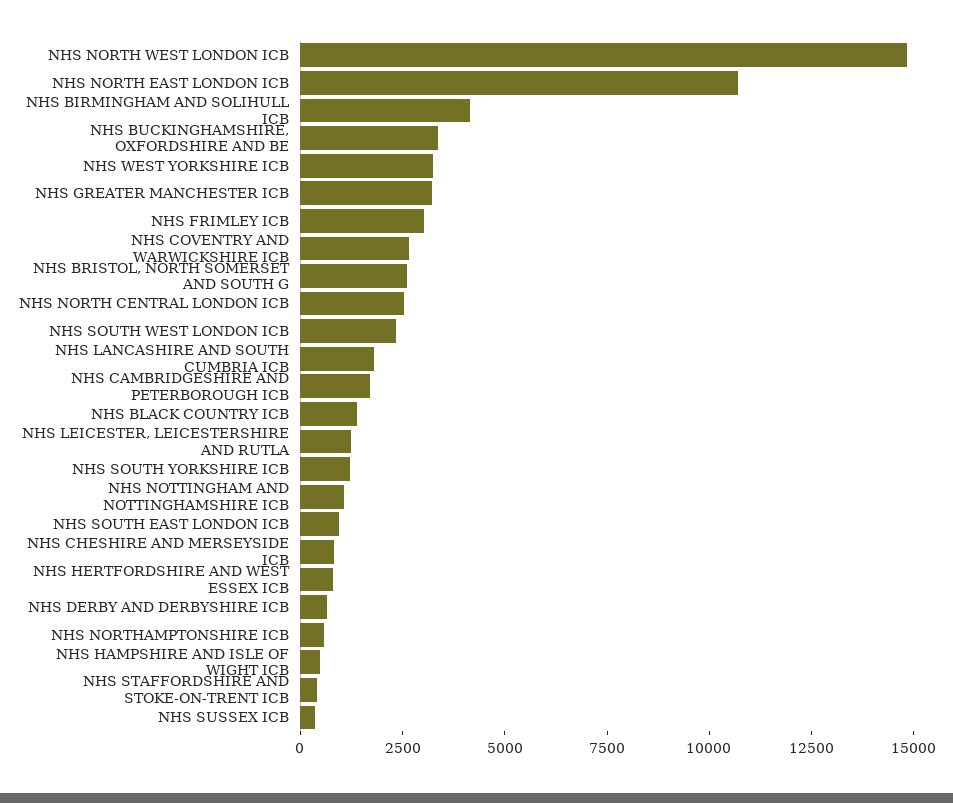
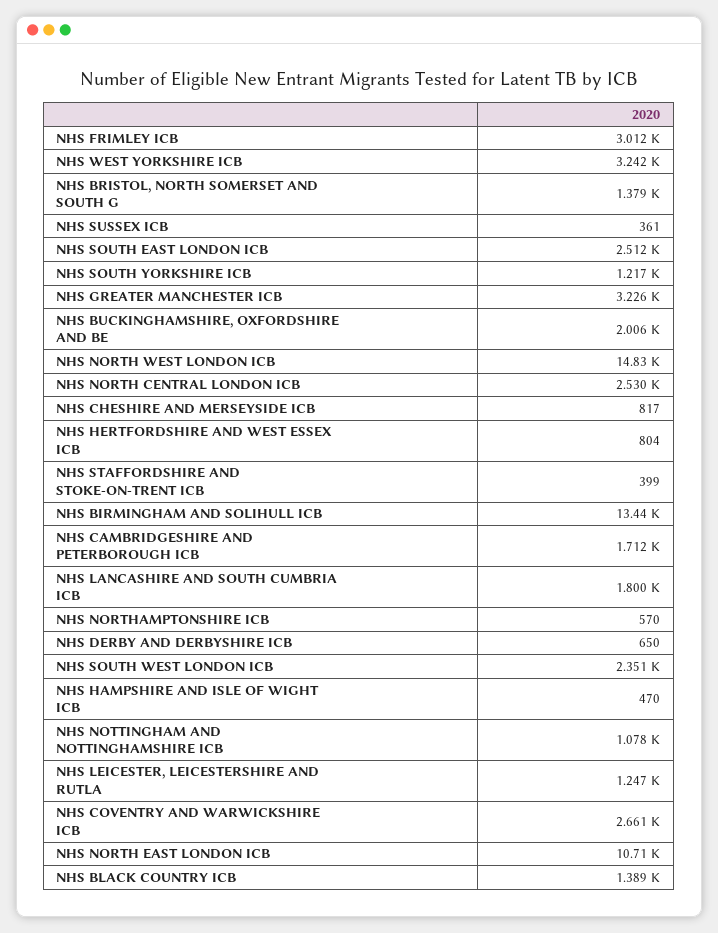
  {
    "NHS NORTH WEST LONDON ICB": 14830,
    "NHS NORTH EAST LONDON ICB": 10710,
-   "NHS BIRMINGHAM AND SOLIHULL ICB": 4000,
+   "NHS BIRMINGHAM AND SOLIHULL ICB": 13440,
-   "NHS BUCKINGHAMSHIRE, OXFORDSHIRE AND BE": 3500,
+   "NHS BUCKINGHAMSHIRE, OXFORDSHIRE AND BE": 2006,
    "NHS WEST YORKSHIRE ICB": 3242,
    "NHS GREATER MANCHESTER ICB": 3226,
    "NHS FRIMLEY ICB": 3012,
    "NHS COVENTRY AND WARWICKSHIRE ICB": 2661,
-   "NHS BRISTOL, NORTH SOMERSET AND SOUTH G": 2500,
+   "NHS BRISTOL, NORTH SOMERSET AND SOUTH G": 1379,
    "NHS NORTH CENTRAL LONDON ICB": 2530,
    "NHS SOUTH WEST LONDON ICB": 2351,
    "NHS LANCASHIRE AND SOUTH CUMBRIA ICB": 1800,
    "NHS CAMBRIDGESHIRE AND PETERBOROUGH ICB": 1712,
    "NHS BLACK COUNTRY ICB": 1389,
    "NHS LEICESTER, LEICESTERSHIRE AND RUTLA": 1247,
    "NHS SOUTH YORKSHIRE ICB": 1217,
    "NHS NOTTINGHAM AND NOTTINGHAMSHIRE ICB": 1078,
-   "NHS SOUTH EAST LONDON ICB": 1000,
+   "NHS SOUTH EAST LONDON ICB": 2512,
    "NHS CHESHIRE AND MERSEYSIDE ICB": 817,
    "NHS HERTFORDSHIRE AND WEST ESSEX ICB": 804,
    "NHS DERBY AND DERBYSHIRE ICB": 650,
    "NHS NORTHAMPTONSHIRE ICB": 570,
    "NHS HAMPSHIRE AND ISLE OF WIGHT ICB": 470,
    "NHS STAFFORDSHIRE AND STOKE-ON-TRENT ICB": 399,
    "NHS SUSSEX ICB": 361
  }

